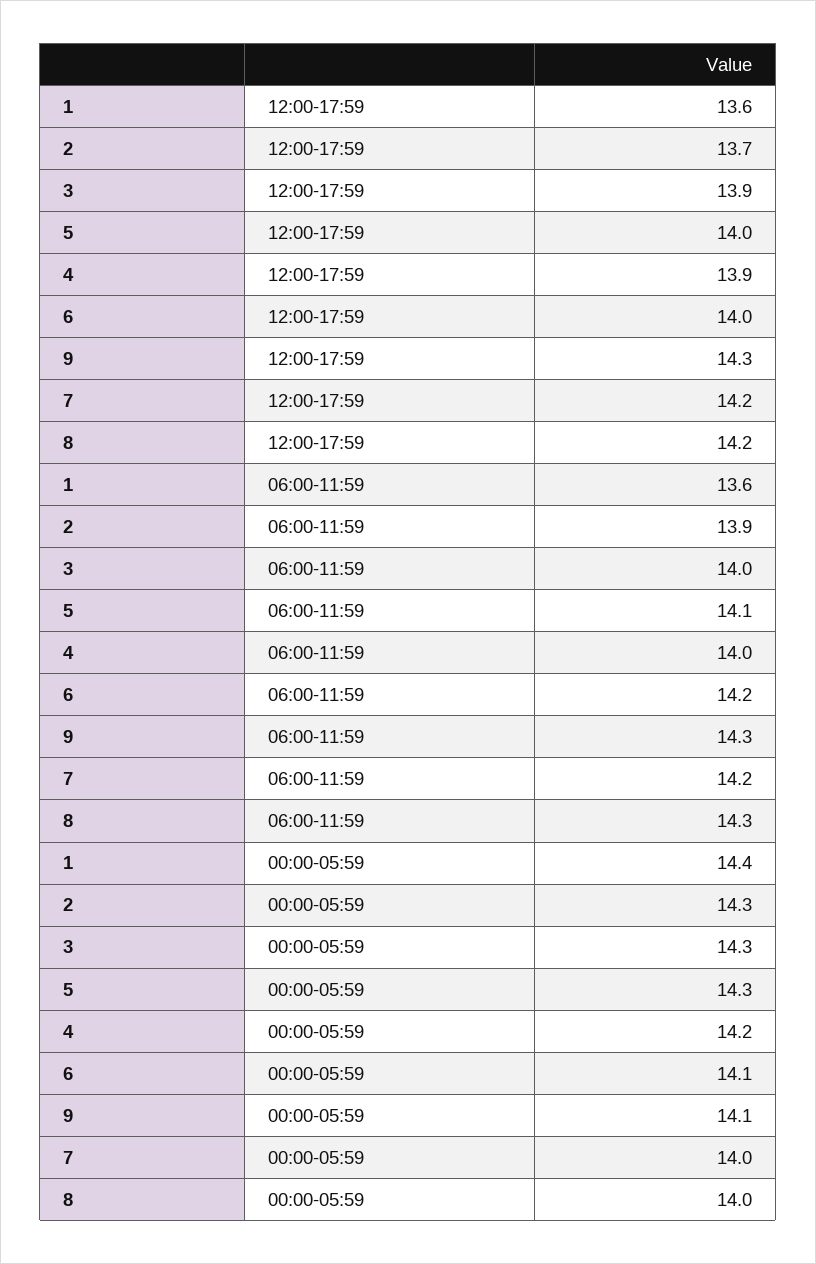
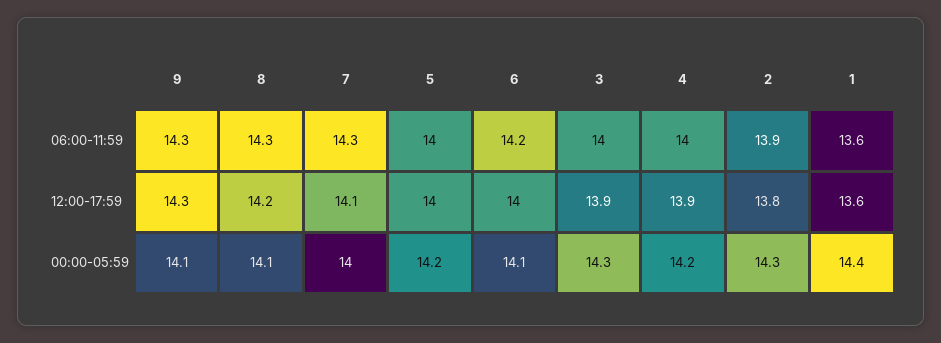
  {
    "1": {
      "12:00-17:59": 13.6,
      "06:00-11:59": 13.6,
      "00:00-05:59": 14.4
    },
    "2": {
-     "12:00-17:59": 13.7,
+     "12:00-17:59": 13.8,
      "06:00-11:59": 13.9,
      "00:00-05:59": 14.3
    },
    "3": {
      "12:00-17:59": 13.9,
      "06:00-11:59": 14,
      "00:00-05:59": 14.3
    },
    "5": {
      "12:00-17:59": 14,
-     "06:00-11:59": 14.1,
+     "06:00-11:59": 14,
-     "00:00-05:59": 14.3
+     "00:00-05:59": 14.2
    },
    "4": {
      "12:00-17:59": 13.9,
      "06:00-11:59": 14,
      "00:00-05:59": 14.2
    },
    "6": {
      "12:00-17:59": 14,
      "06:00-11:59": 14.2,
      "00:00-05:59": 14.1
    },
    "9": {
      "12:00-17:59": 14.3,
      "06:00-11:59": 14.3,
      "00:00-05:59": 14.1
    },
    "7": {
-     "12:00-17:59": 14.2,
+     "12:00-17:59": 14.1,
-     "06:00-11:59": 14.2,
+     "06:00-11:59": 14.3,
      "00:00-05:59": 14
    },
    "8": {
      "12:00-17:59": 14.2,
      "06:00-11:59": 14.3,
-     "00:00-05:59": 14
+     "00:00-05:59": 14.1
    }
  }

